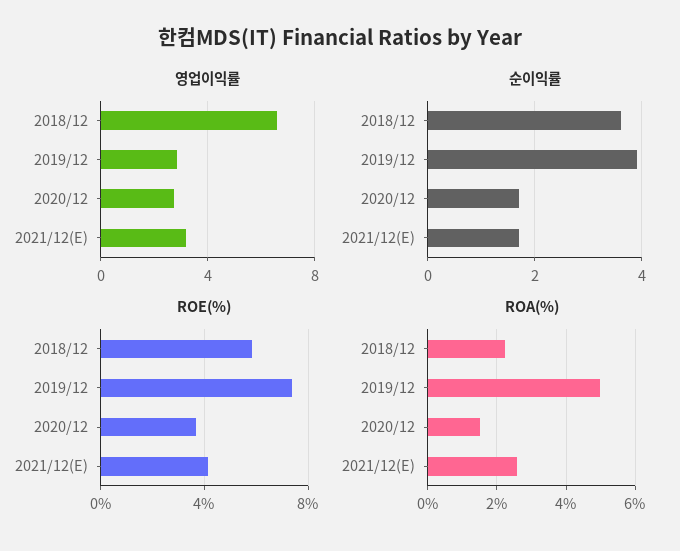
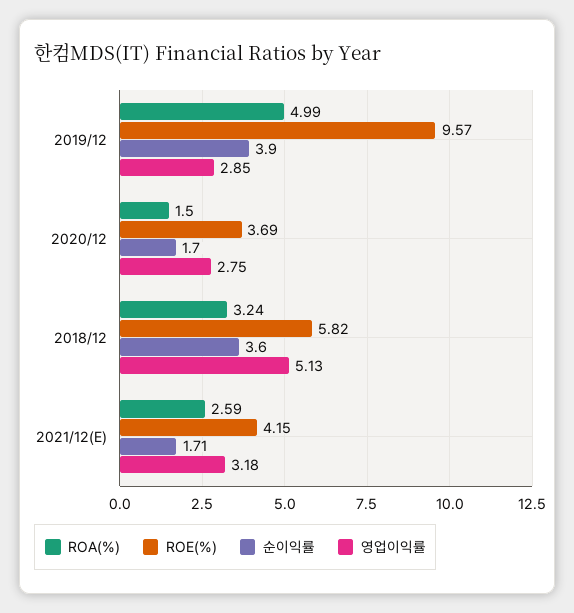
  {
    "영업이익률": {
-     "2018/12": 6.5,
+     "2018/12": 5.13,
      "2019/12": 2.85,
      "2020/12": 2.75,
      "2021/12(E)": 3.18
    },
    "순이익률": {
      "2018/12": 3.6,
      "2019/12": 3.9,
      "2020/12": 1.7,
      "2021/12(E)": 1.71
    },
    "ROE(%)": {
      "2018/12": 5.82,
-     "2019/12": 7.5,
+     "2019/12": 9.57,
      "2020/12": 3.69,
      "2021/12(E)": 4.15
    },
    "ROA(%)": {
-     "2018/12": 2.2,
+     "2018/12": 3.24,
      "2019/12": 4.99,
      "2020/12": 1.5,
      "2021/12(E)": 2.59
    }
  }

